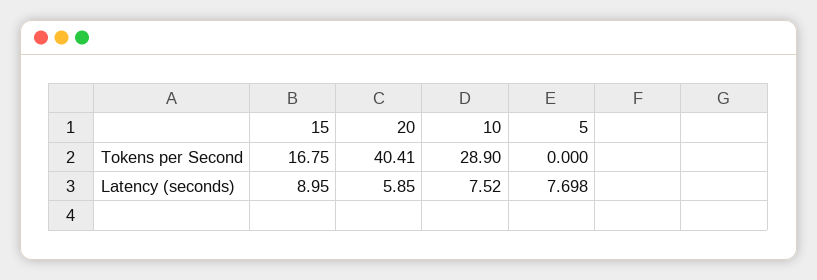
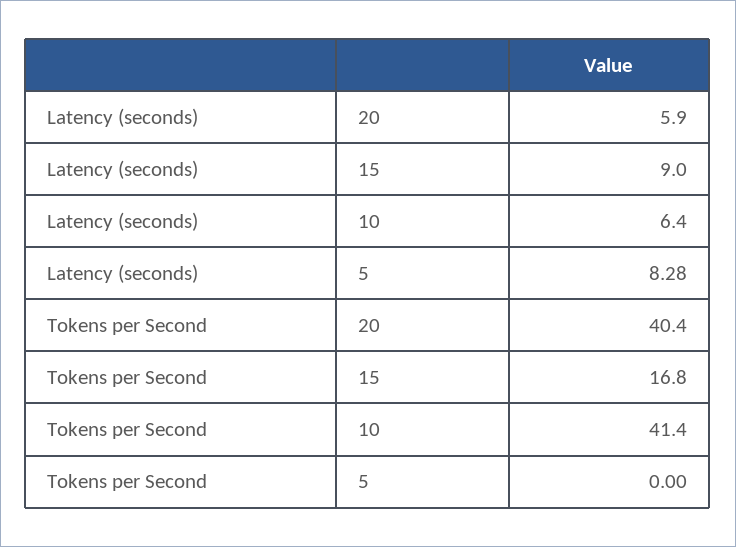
  {
    "15": {
      "Tokens per Second": 16.75,
      "Latency (seconds)": 8.95
    },
    "20": {
      "Tokens per Second": 40.41,
      "Latency (seconds)": 5.85
    },
    "10": {
-     "Tokens per Second": 28.9,
+     "Tokens per Second": 41.4,
-     "Latency (seconds)": 7.52
+     "Latency (seconds)": 6.4
    },
    "5": {
      "Tokens per Second": 0,
-     "Latency (seconds)": 7.698
+     "Latency (seconds)": 8.28
    }
  }

